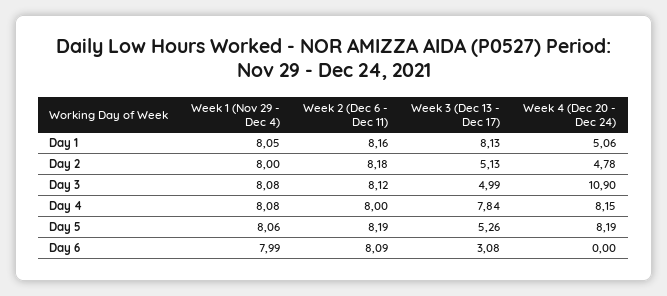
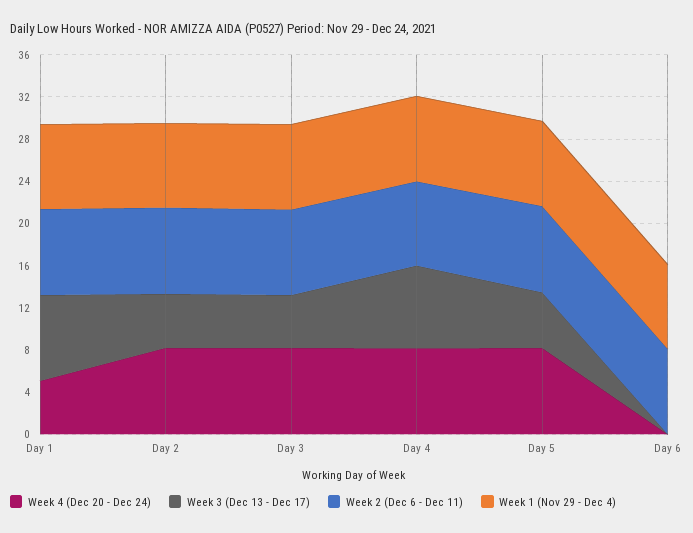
  {
    "Week 1 (Nov 29 - Dec 4)": {
      "Day 1": 8.05,
      "Day 2": 8,
      "Day 3": 8.08,
      "Day 4": 8.08,
      "Day 5": 8.06,
      "Day 6": 7.99
    },
    "Week 2 (Dec 6 - Dec 11)": {
      "Day 1": 8.16,
      "Day 2": 8.18,
      "Day 3": 8.12,
      "Day 4": 8,
      "Day 5": 8.19,
      "Day 6": 8.09
    },
    "Week 3 (Dec 13 - Dec 17)": {
      "Day 1": 8.13,
      "Day 2": 5.13,
      "Day 3": 4.99,
      "Day 4": 7.84,
      "Day 5": 5.26,
-     "Day 6": 3.08
+     "Day 6": 0
    },
    "Week 4 (Dec 20 - Dec 24)": {
      "Day 1": 5.06,
-     "Day 2": 4.78,
+     "Day 2": 8,
-     "Day 3": 10.9,
+     "Day 3": 8,
      "Day 4": 8.15,
      "Day 5": 8.19,
      "Day 6": 0
    }
  }

